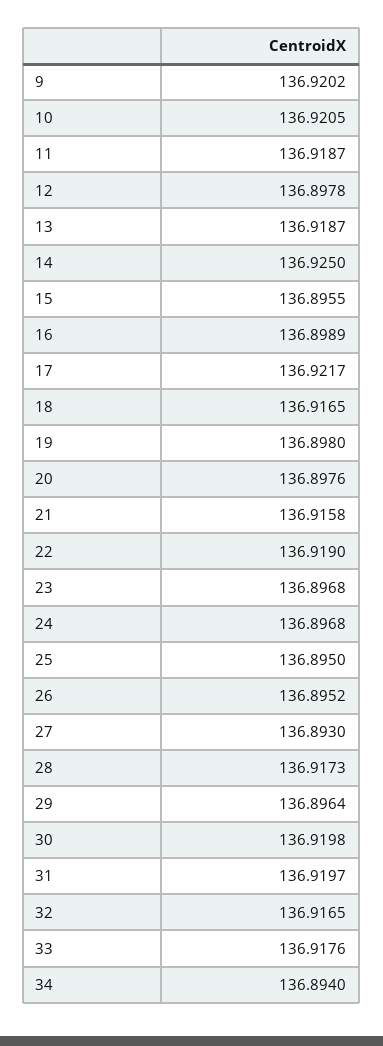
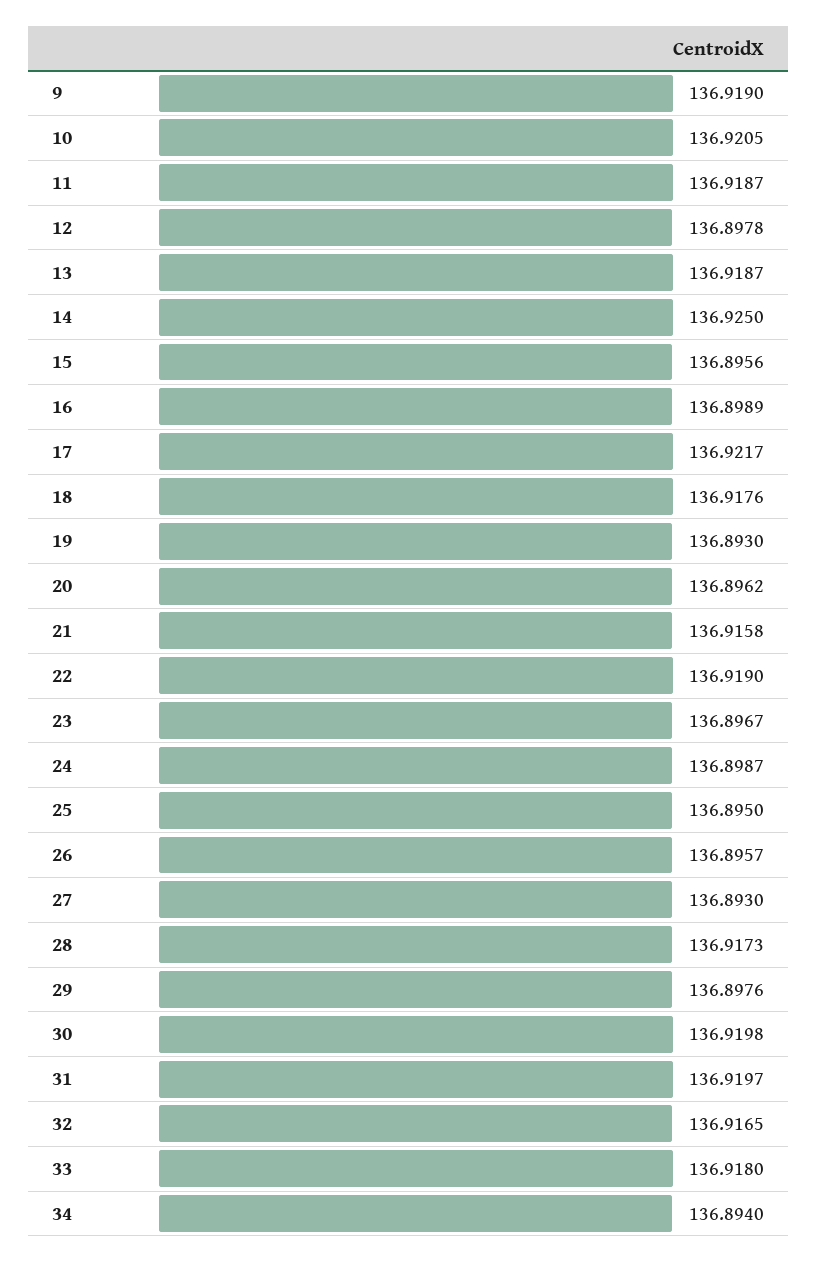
  {
-   "9": 136.9202,
+   "9": 136.919,
    "10": 136.9205,
    "11": 136.9187,
    "12": 136.8978,
    "13": 136.9187,
    "14": 136.925,
-   "15": 136.8955,
+   "15": 136.8956,
    "16": 136.8989,
    "17": 136.9217,
-   "18": 136.9165,
+   "18": 136.9176,
-   "19": 136.898,
+   "19": 136.893,
-   "20": 136.8976,
+   "20": 136.8962,
    "21": 136.9158,
    "22": 136.919,
-   "23": 136.8968,
+   "23": 136.8967,
-   "24": 136.8968,
+   "24": 136.8987,
    "25": 136.895,
-   "26": 136.8952,
+   "26": 136.8957,
    "27": 136.893,
    "28": 136.9173,
-   "29": 136.8964,
+   "29": 136.8976,
    "30": 136.9198,
    "31": 136.9197,
    "32": 136.9165,
-   "33": 136.9176,
+   "33": 136.918,
    "34": 136.894
  }

